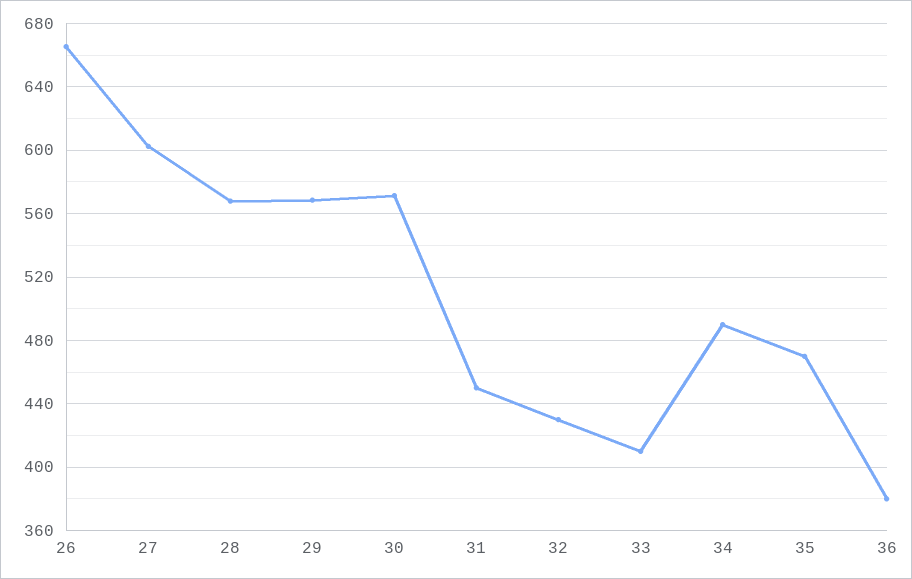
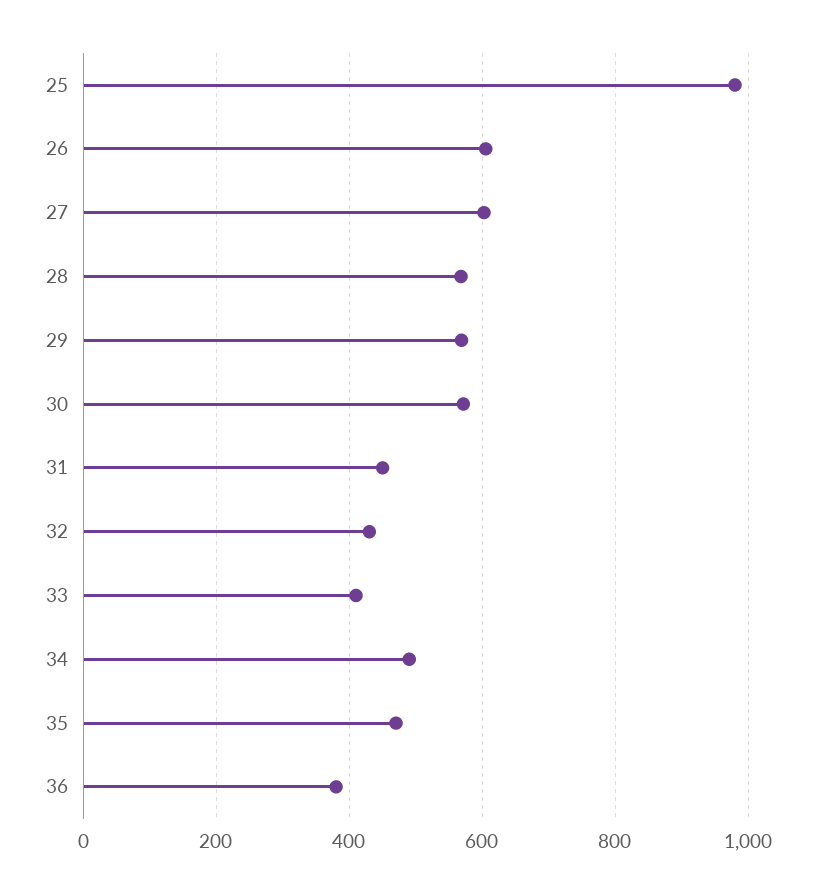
  {
-   "26": 665,
+   "26": 600,
    "27": 600,
    "28": 570,
    "29": 570,
    "30": 570,
    "31": 450,
    "32": 430,
    "33": 410,
    "34": 490,
    "35": 470,
-   "36": 380
+   "36": 380,
+   "25": 980
  }

